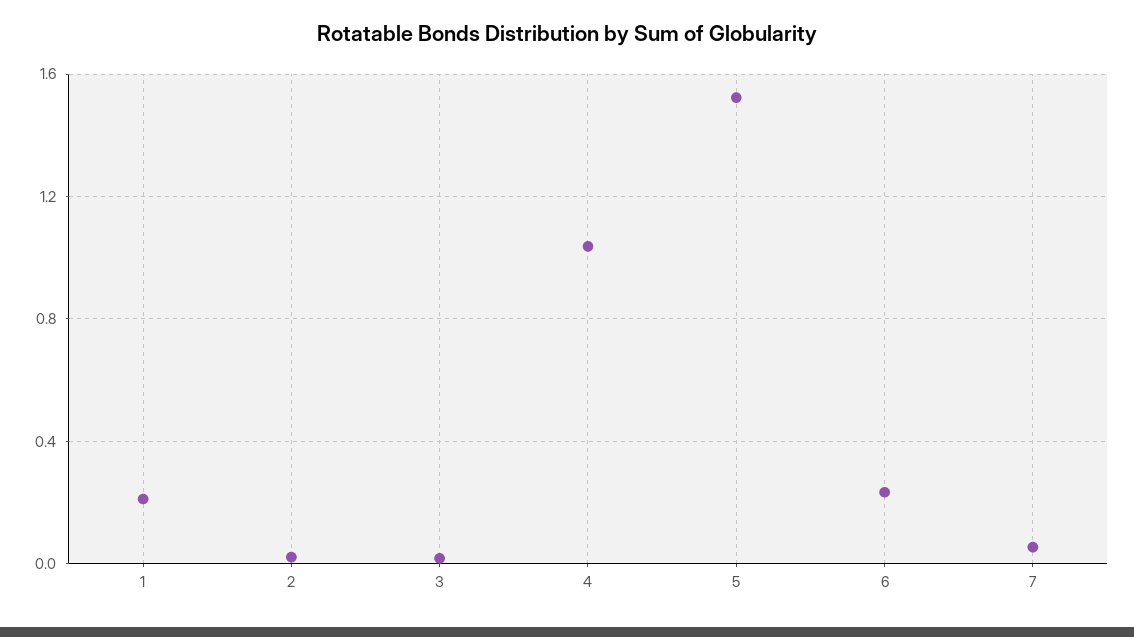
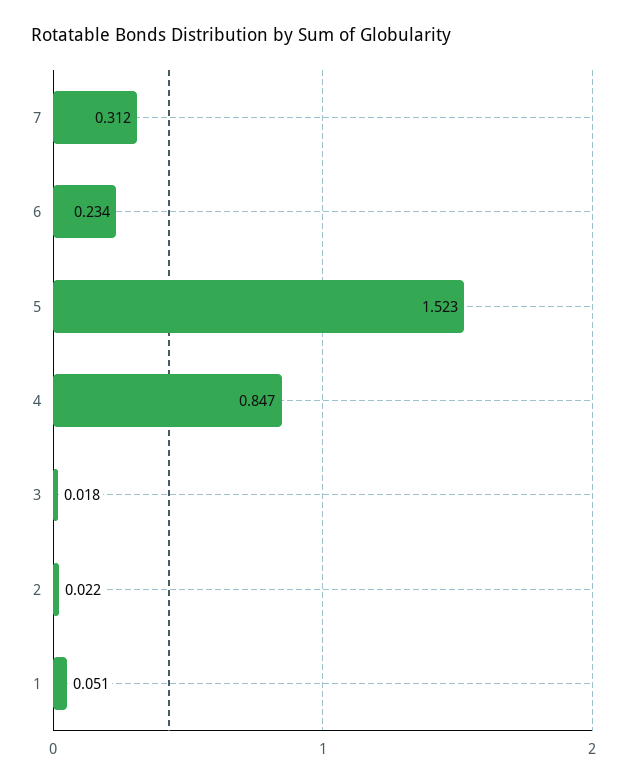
  {
-   "1": 0.2,
+   "1": 0.051,
    "2": 0.022,
    "3": 0.018,
-   "4": 1.05,
+   "4": 0.847,
    "5": 1.523,
    "6": 0.234,
-   "7": 0.05
+   "7": 0.312
  }

